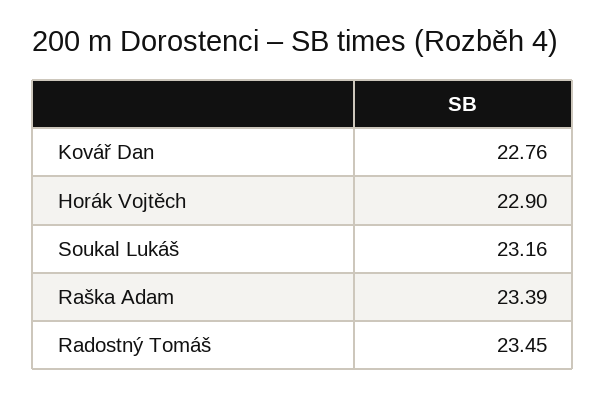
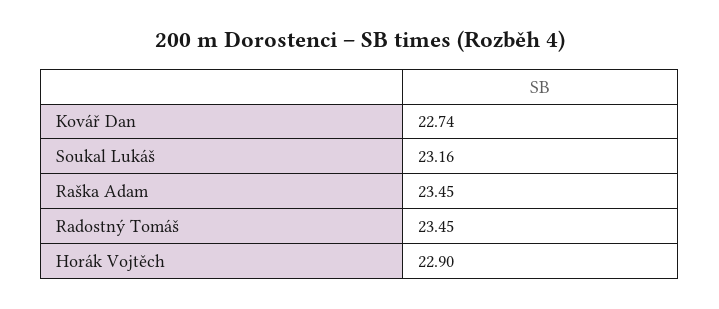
  {
-   "Kovář Dan": 22.76,
+   "Kovář Dan": 22.74,
    "Horák Vojtěch": 22.9,
    "Soukal Lukáš": 23.16,
-   "Raška Adam": 23.39,
+   "Raška Adam": 23.45,
    "Radostný Tomáš": 23.45
  }

